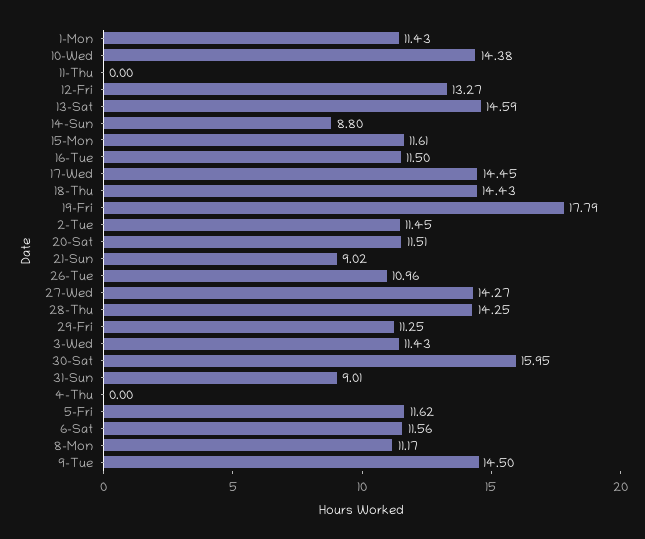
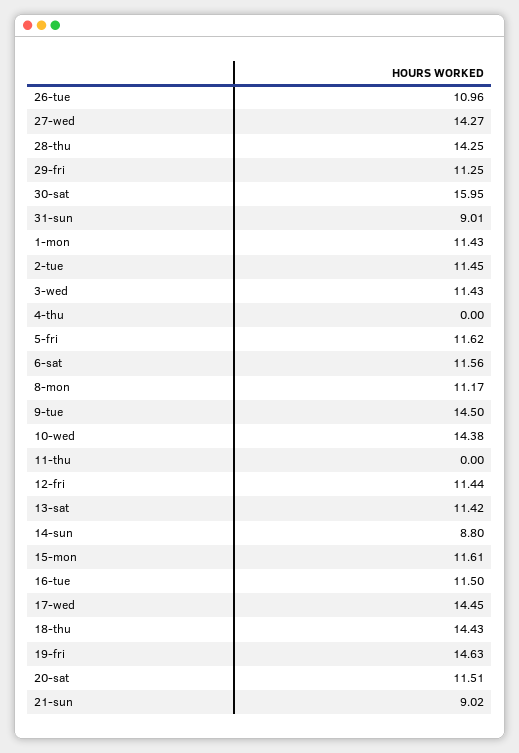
  {
    "1-Mon": 11.43,
    "10-Wed": 14.38,
    "11-Thu": 0,
-   "12-Fri": 13.27,
+   "12-Fri": 11.44,
-   "13-Sat": 14.59,
+   "13-Sat": 11.42,
    "14-Sun": 8.8,
    "15-Mon": 11.61,
    "16-Tue": 11.5,
    "17-Wed": 14.45,
    "18-Thu": 14.43,
-   "19-Fri": 17.79,
+   "19-Fri": 14.63,
    "2-Tue": 11.45,
    "20-Sat": 11.51,
    "21-Sun": 9.02,
    "26-Tue": 10.96,
    "27-Wed": 14.27,
    "28-Thu": 14.25,
    "29-Fri": 11.25,
    "3-Wed": 11.43,
    "30-Sat": 15.95,
    "31-Sun": 9.01,
    "4-Thu": 0,
    "5-Fri": 11.62,
    "6-Sat": 11.56,
    "8-Mon": 11.17,
    "9-Tue": 14.5
  }

